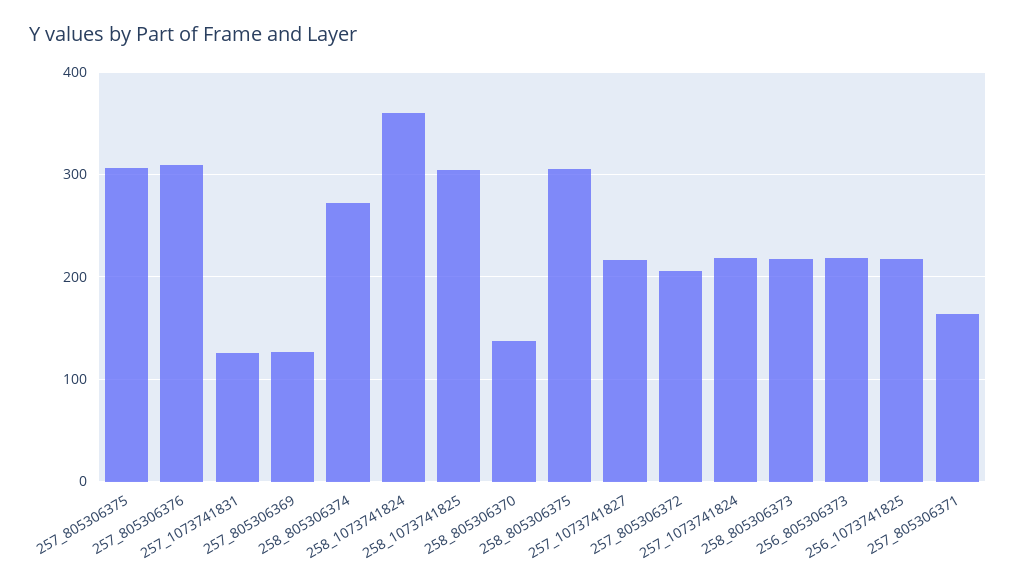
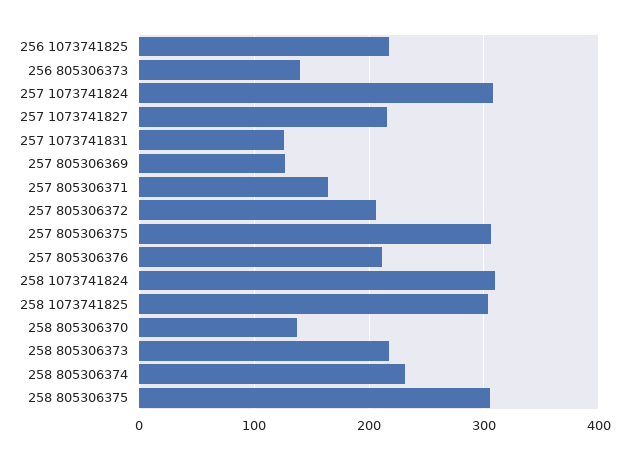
  {
    "257_805306375": 310,
-   "257_805306376": 310,
+   "257_805306376": 210,
    "257_1073741831": 130,
    "257_805306369": 130,
-   "258_805306374": 270,
+   "258_805306374": 230,
-   "258_1073741824": 360,
+   "258_1073741824": 310,
    "258_1073741825": 300,
    "258_805306370": 140,
    "258_805306375": 310,
    "257_1073741827": 220,
    "257_805306372": 210,
-   "257_1073741824": 220,
+   "257_1073741824": 310,
    "258_805306373": 220,
-   "256_805306373": 220,
+   "256_805306373": 140,
    "256_1073741825": 220,
    "257_805306371": 160
  }

